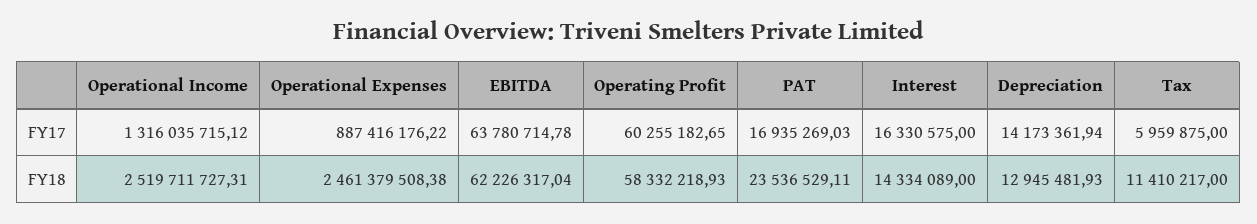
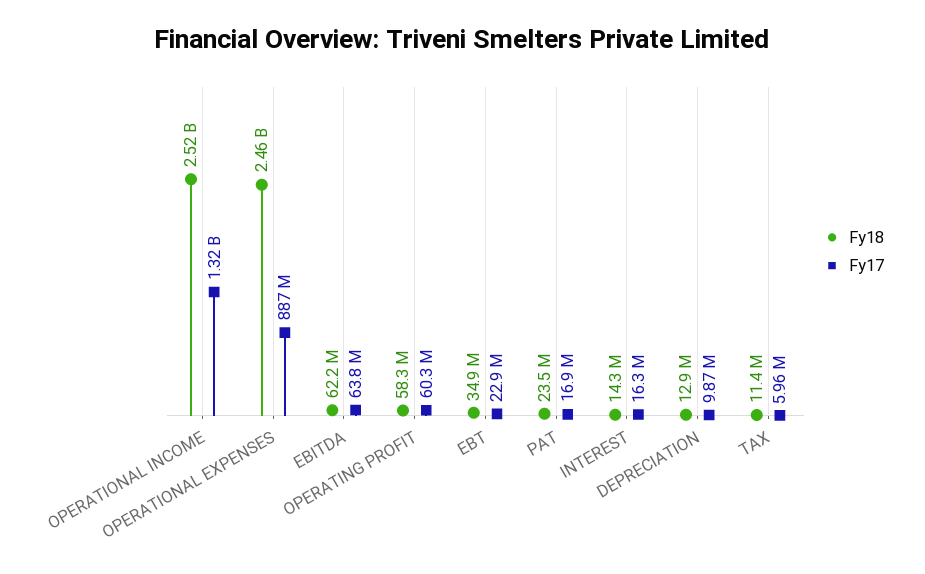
  {
    "FY17": {
      "Operational Income": 1316035715.12,
      "Operational Expenses": 887416176.22,
      "EBITDA": 63780714.78,
      "Operating Profit": 60255182.65,
      "PAT": 16935269.03,
      "Interest": 16330575,
-     "Depreciation": 14173361.94,
+     "Depreciation": 9870000,
-     "Tax": 5959875
+     "Tax": 5959875,
+     "EBT": 22900000
    },
    "FY18": {
      "Operational Income": 2519711727.31,
      "Operational Expenses": 2461379508.38,
      "EBITDA": 62226317.04,
      "Operating Profit": 58332218.93,
      "PAT": 23536529.11,
      "Interest": 14334089,
      "Depreciation": 12945481.93,
-     "Tax": 11410217
+     "Tax": 11410217,
+     "EBT": 34900000
    }
  }

